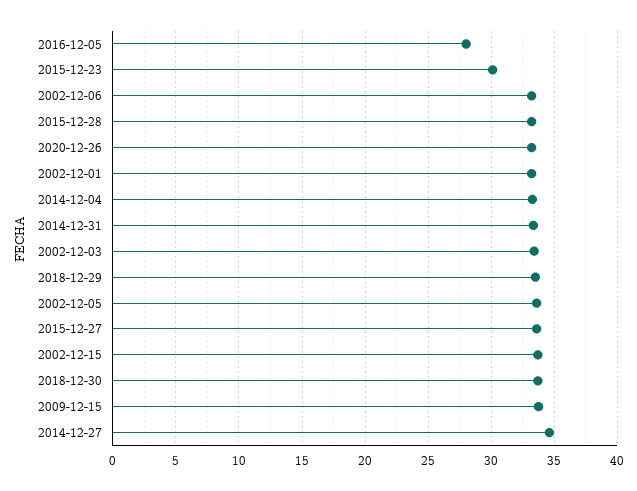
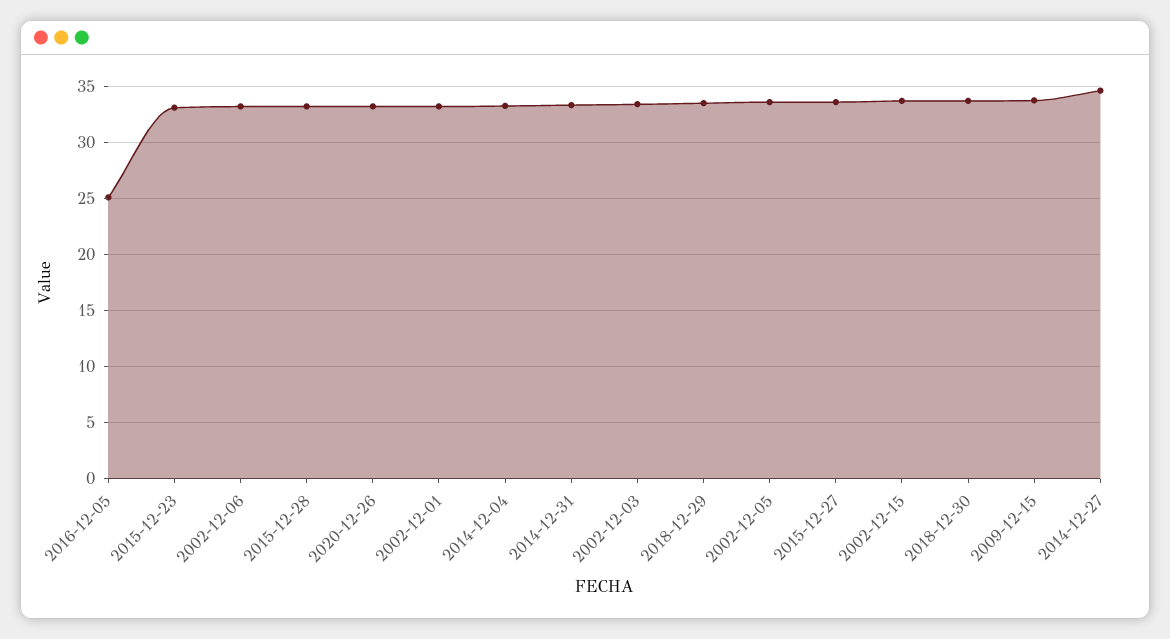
  {
-   "2016-12-05": 28,
+   "2016-12-05": 25,
-   "2015-12-23": 30,
+   "2015-12-23": 33,
    "2002-12-06": 33,
    "2015-12-28": 33,
    "2020-12-26": 33,
    "2002-12-01": 33,
    "2014-12-04": 33.5,
    "2014-12-31": 33.5,
    "2002-12-03": 33.5,
    "2018-12-29": 33.5,
    "2002-12-05": 33.5,
    "2015-12-27": 33.5,
    "2002-12-15": 33.5,
    "2018-12-30": 33.5,
    "2009-12-15": 33.5,
    "2014-12-27": 34.5
  }

